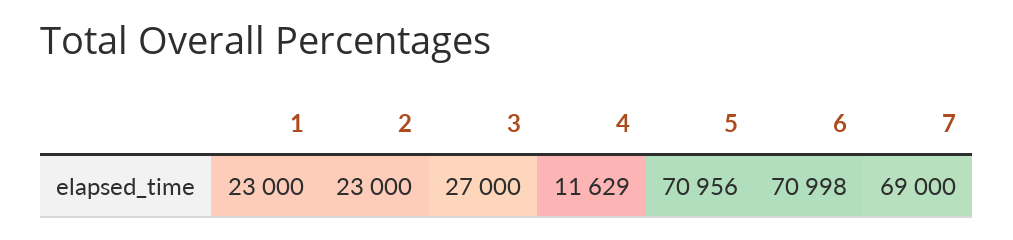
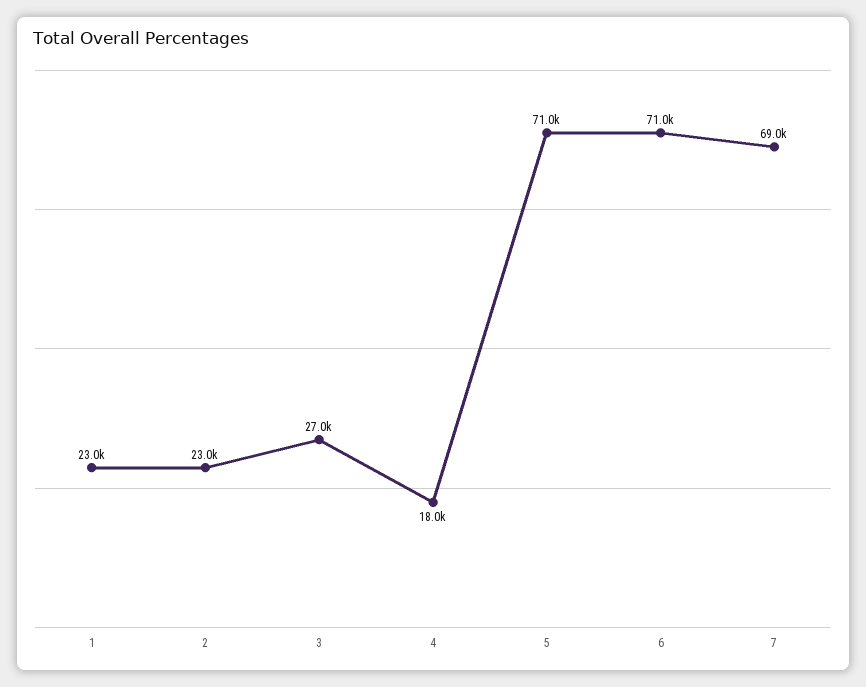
  {
    "1": 23000,
    "2": 23000,
    "3": 27000,
-   "4": 11629,
+   "4": 18000,
    "5": 70956,
    "6": 70998,
    "7": 69000
  }

